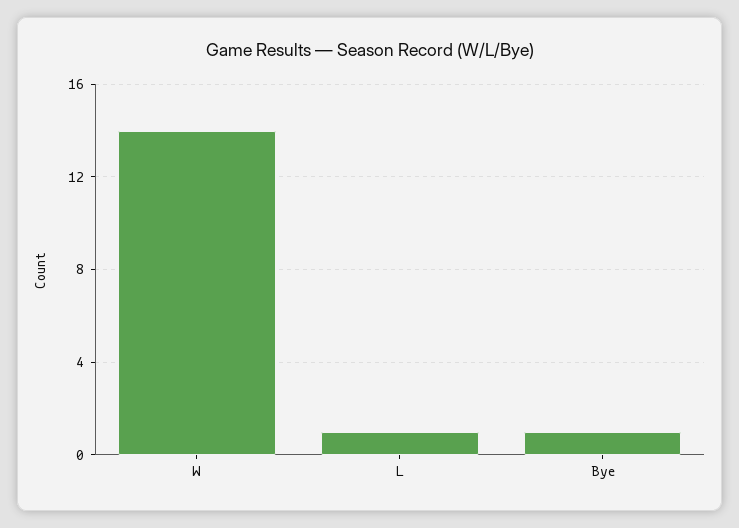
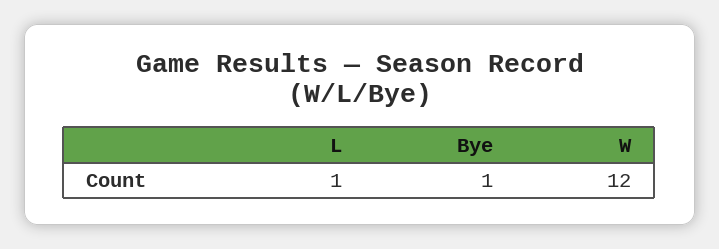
  {
-   "W": 14,
+   "W": 12,
    "L": 1,
    "Bye": 1
  }

